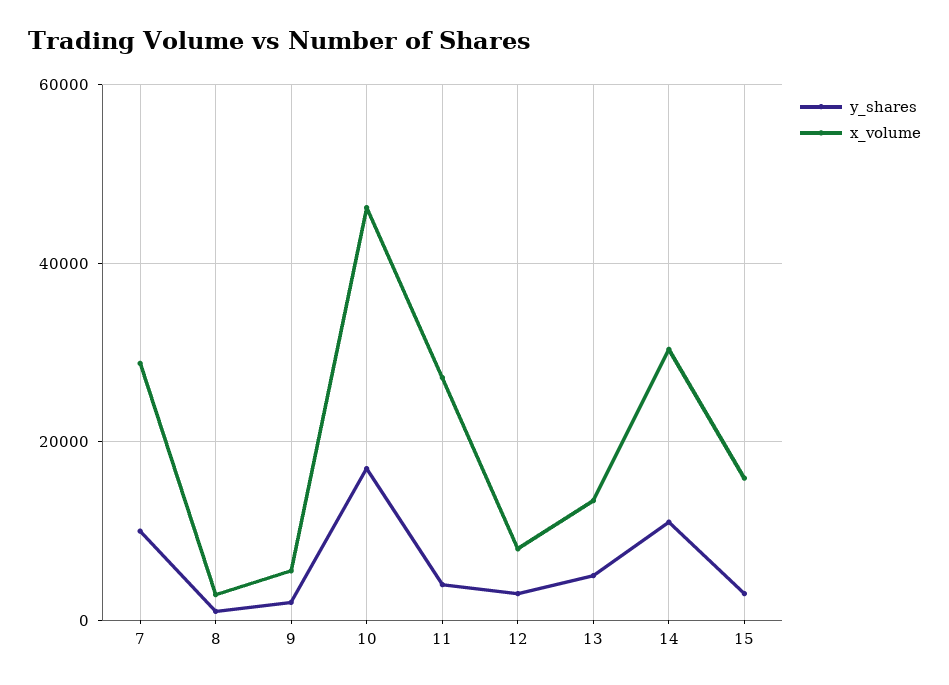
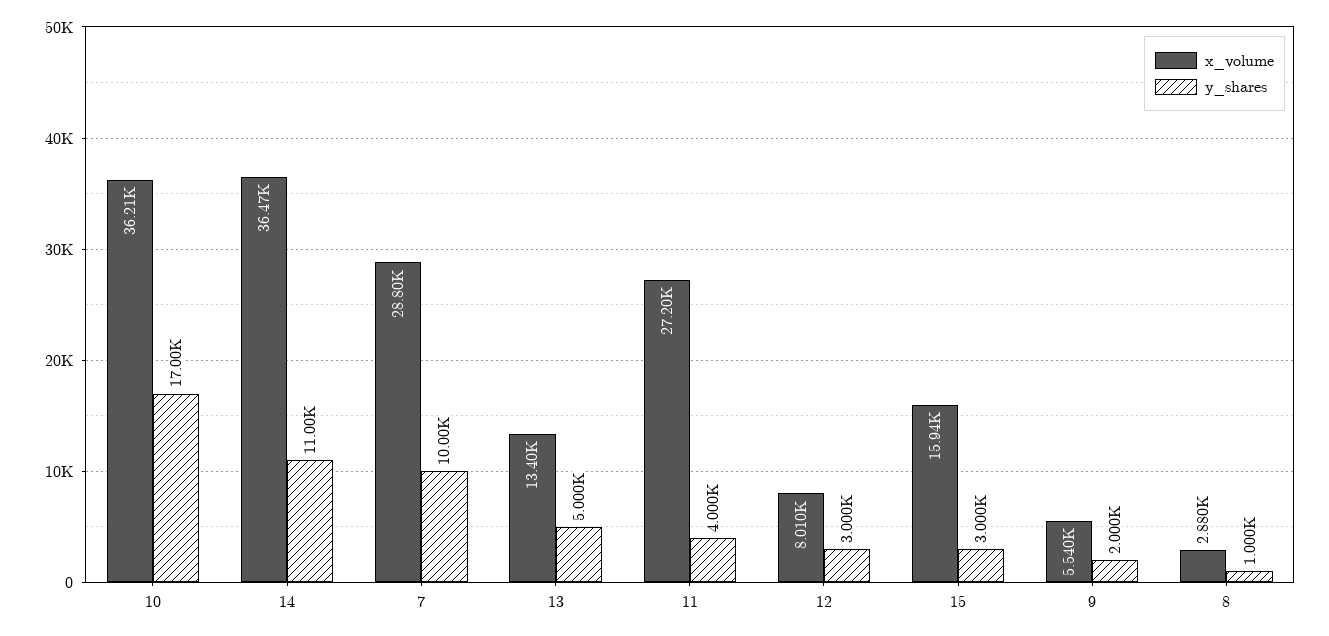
  {
    "y_shares": {
      "7": 10000,
      "8": 1000,
      "9": 2000,
      "10": 17000,
      "11": 4000,
      "12": 3000,
      "13": 5000,
      "14": 11000,
      "15": 3000
    },
    "x_volume": {
      "7": 28800,
      "8": 2880,
      "9": 5540,
-     "10": 46000,
+     "10": 36210,
      "11": 27200,
      "12": 8010,
      "13": 13400,
-     "14": 30000,
+     "14": 36470,
      "15": 15940
    }
  }

